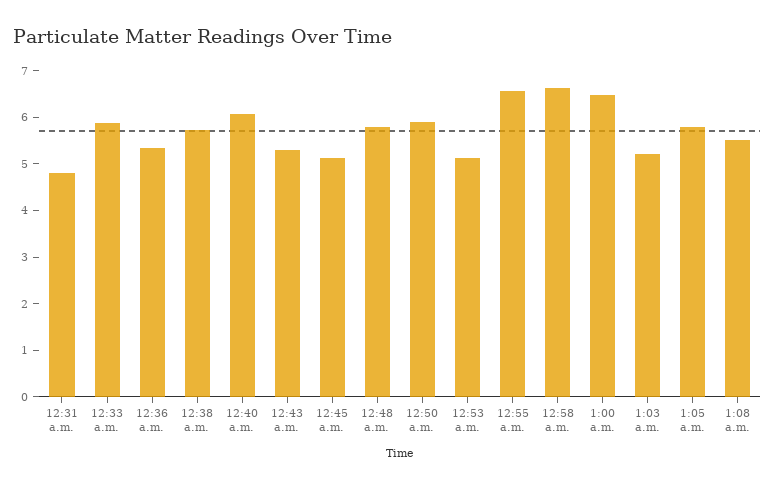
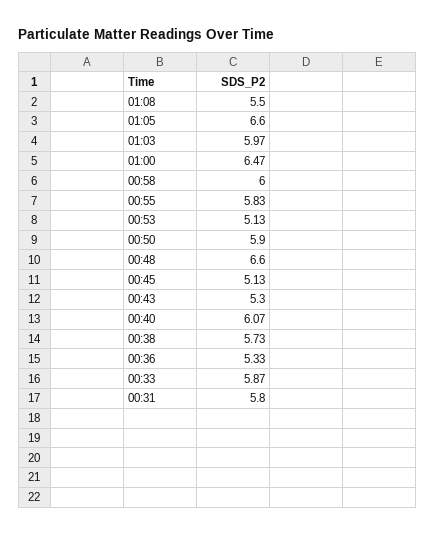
  {
-   "12:31 a.m.": 4.8,
+   "12:31 a.m.": 5.8,
    "12:33 a.m.": 5.87,
    "12:36 a.m.": 5.33,
    "12:38 a.m.": 5.73,
    "12:40 a.m.": 6.07,
    "12:43 a.m.": 5.3,
    "12:45 a.m.": 5.13,
-   "12:48 a.m.": 5.8,
+   "12:48 a.m.": 6.6,
    "12:50 a.m.": 5.9,
    "12:53 a.m.": 5.13,
-   "12:55 a.m.": 6.6,
+   "12:55 a.m.": 5.83,
-   "12:58 a.m.": 6.6,
+   "12:58 a.m.": 6,
    "1:00 a.m.": 6.47,
-   "1:03 a.m.": 5.2,
+   "1:03 a.m.": 5.97,
-   "1:05 a.m.": 5.8,
+   "1:05 a.m.": 6.6,
    "1:08 a.m.": 5.5
  }

